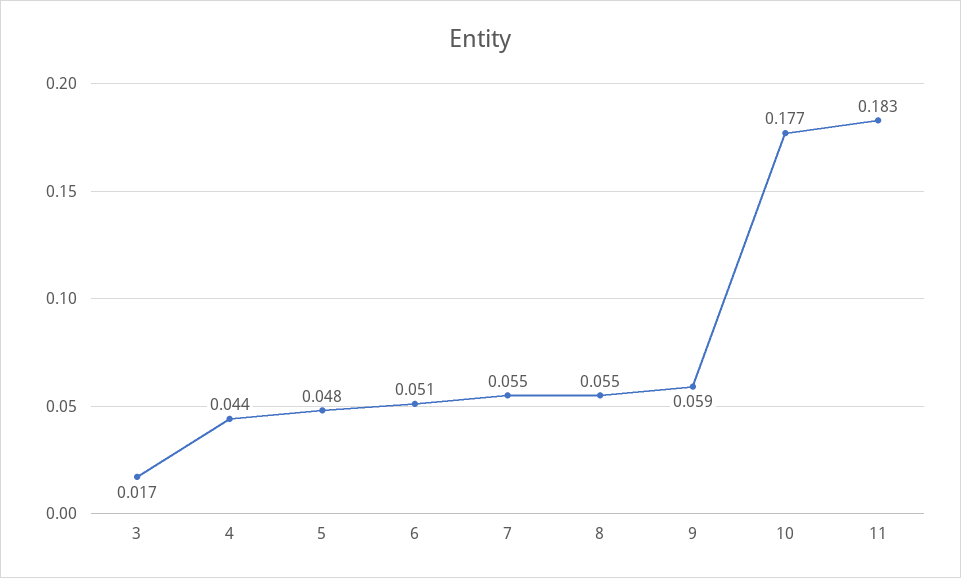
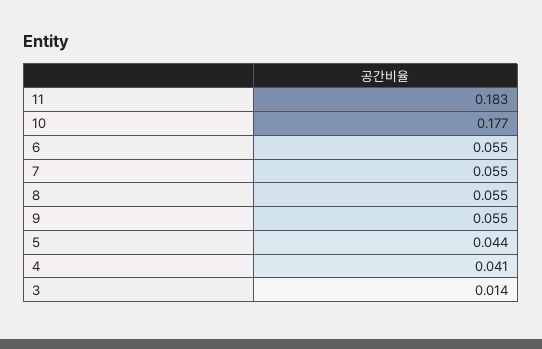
  {
-   "3": 0.017,
+   "3": 0.014,
-   "4": 0.044,
+   "4": 0.041,
-   "5": 0.048,
+   "5": 0.044,
-   "6": 0.051,
+   "6": 0.055,
    "7": 0.055,
    "8": 0.055,
-   "9": 0.059,
+   "9": 0.055,
    "10": 0.177,
    "11": 0.183
  }

